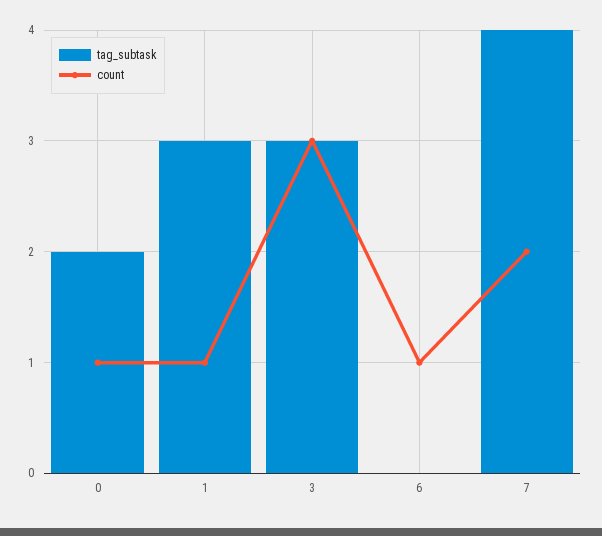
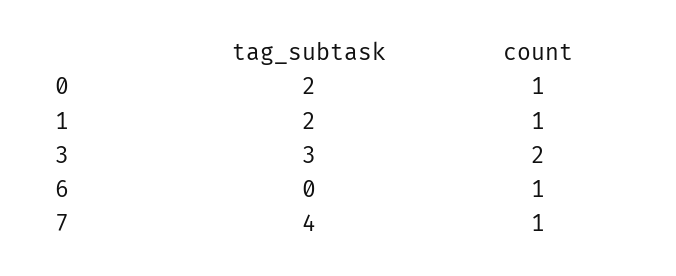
  {
    "tag_subtask": {
      "0": 2,
-     "1": 3,
+     "1": 2,
      "3": 3,
      "6": 0,
      "7": 4
    },
    "count": {
      "0": 1,
      "1": 1,
-     "3": 3,
+     "3": 2,
      "6": 1,
-     "7": 2
+     "7": 1
    }
  }

